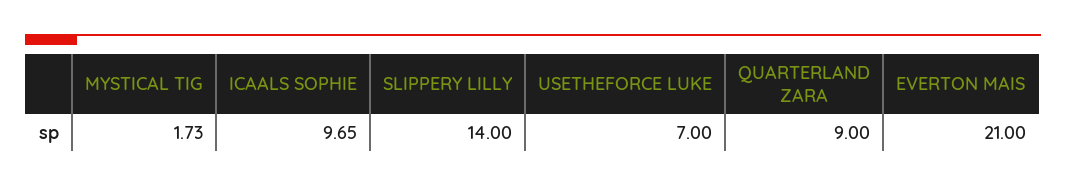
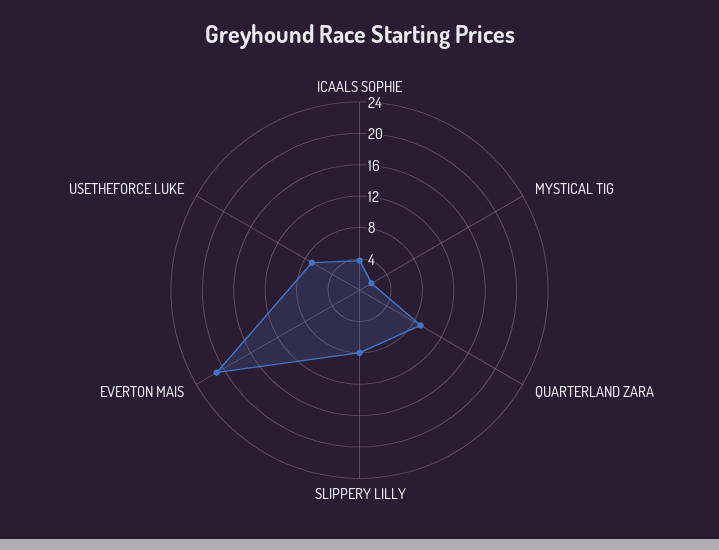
  {
    "MYSTICAL TIG": 1.73,
-   "ICAALS SOPHIE": 9.65,
+   "ICAALS SOPHIE": 4,
-   "SLIPPERY LILLY": 14,
+   "SLIPPERY LILLY": 8,
    "USETHEFORCE LUKE": 7,
    "QUARTERLAND ZARA": 9,
    "EVERTON MAIS": 21
  }

